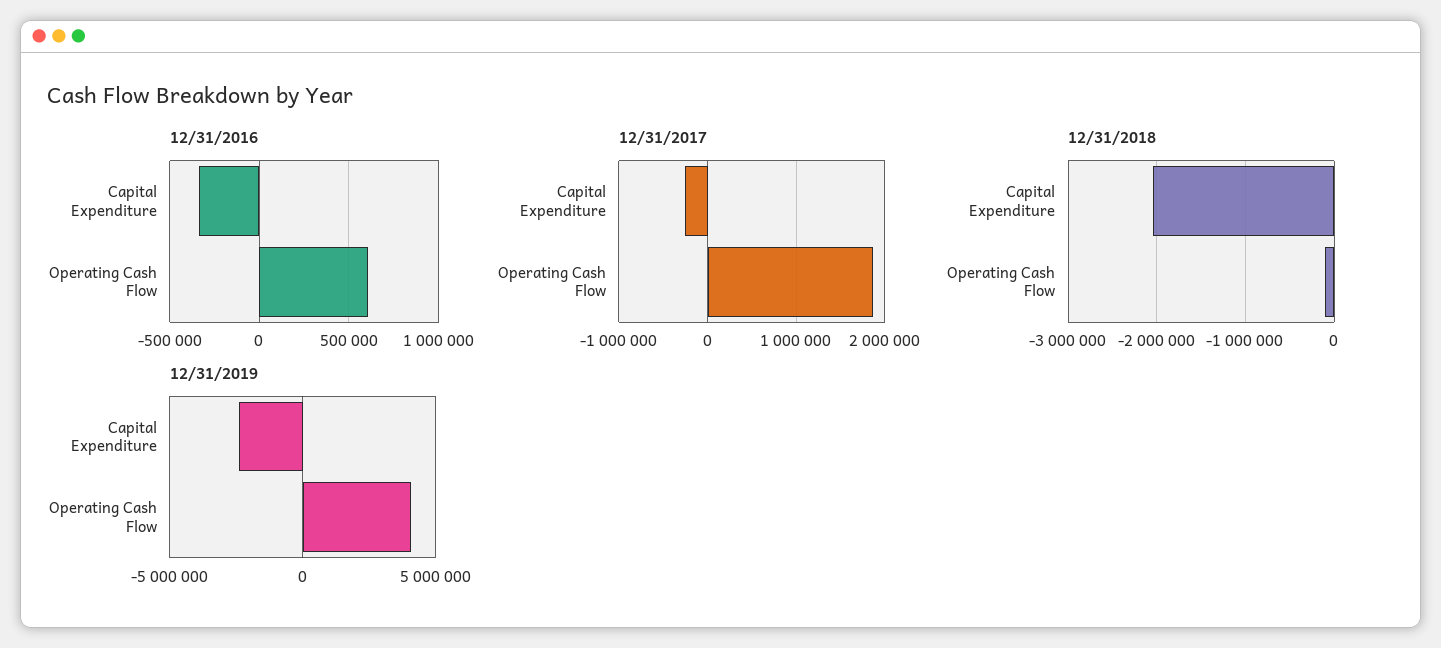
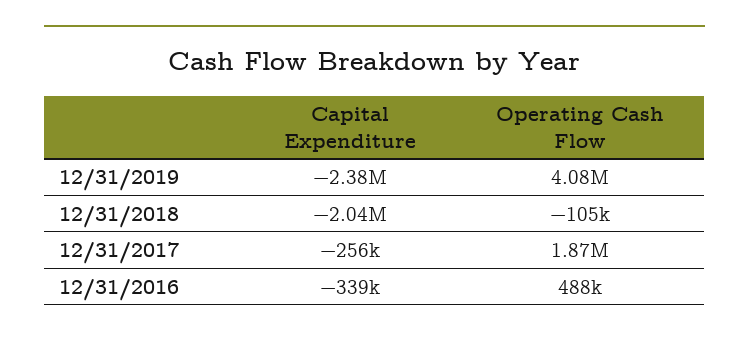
  {
    "12/31/2016": {
      "Capital Expenditure": -339000,
-     "Operating Cash Flow": 600000
+     "Operating Cash Flow": 488000
    },
    "12/31/2017": {
      "Capital Expenditure": -256000,
      "Operating Cash Flow": 1870000
    },
    "12/31/2018": {
      "Capital Expenditure": -2040000,
      "Operating Cash Flow": -105000
    },
    "12/31/2019": {
      "Capital Expenditure": -2380000,
      "Operating Cash Flow": 4080000
    }
  }

